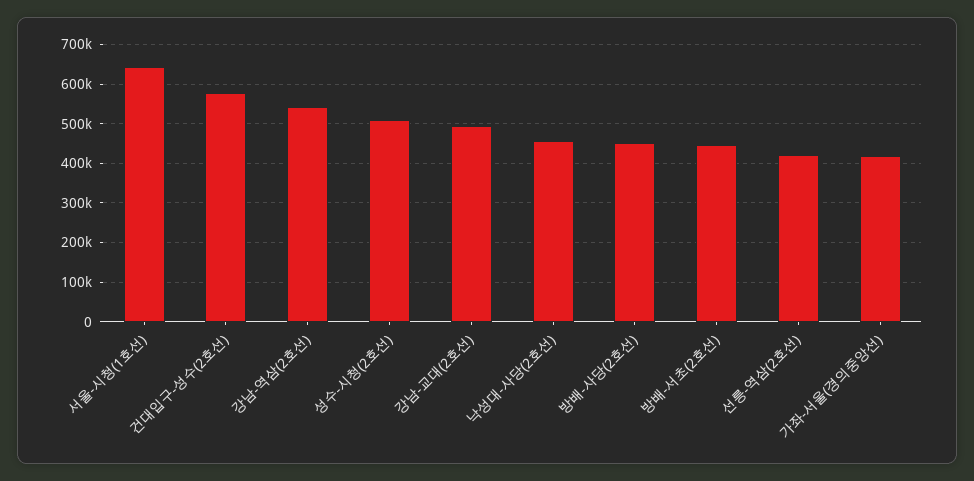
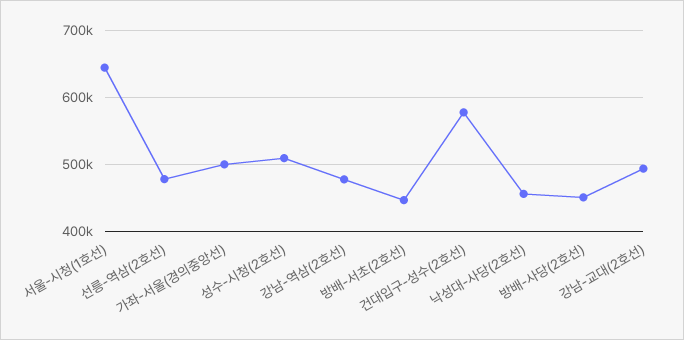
  {
    "서울-시청(1호선)": 640000,
    "건대입구-성수(2호선)": 580000,
-   "강남-역삼(2호선)": 540000,
+   "강남-역삼(2호선)": 480000,
    "성수-시청(2호선)": 510000,
    "강남-교대(2호선)": 490000,
    "낙성대-사당(2호선)": 460000,
    "방배-사당(2호선)": 450000,
    "방배-서초(2호선)": 450000,
-   "선릉-역삼(2호선)": 420000,
+   "선릉-역삼(2호선)": 480000,
-   "가좌-서울(경의중앙선)": 420000
+   "가좌-서울(경의중앙선)": 500000
  }

